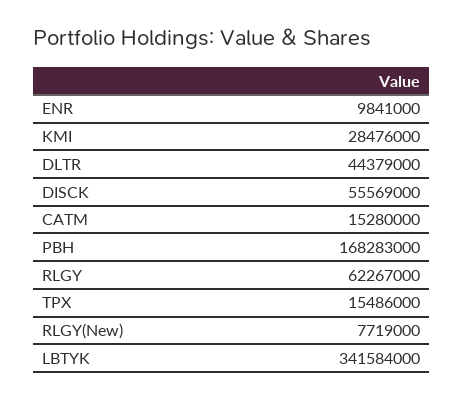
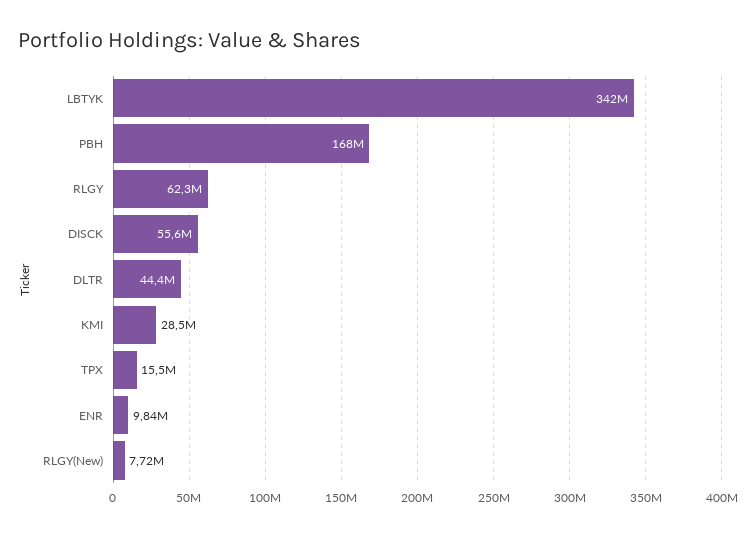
  {
    "ENR": 9841000,
    "KMI": 28476000,
    "DLTR": 44379000,
    "DISCK": 55569000,
-   "CATM": 15280000,
    "PBH": 168283000,
    "RLGY": 62267000,
    "TPX": 15486000,
    "RLGY(New)": 7719000,
    "LBTYK": 341584000
  }

